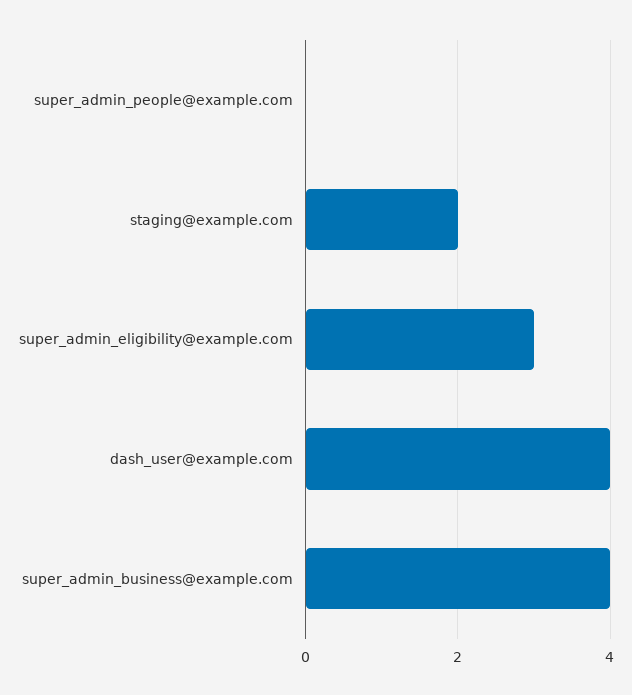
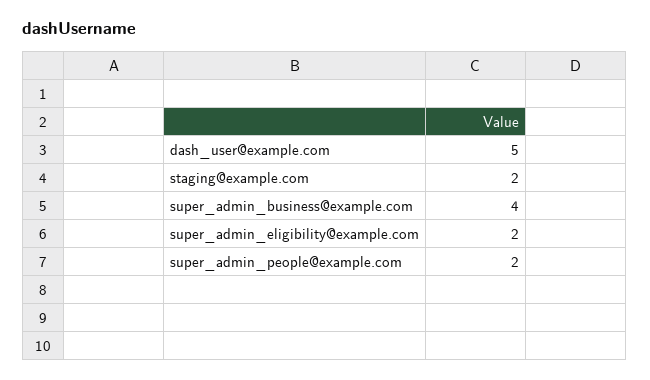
  {
-   "super_admin_people@example.com": 0,
+   "super_admin_people@example.com": 2,
    "staging@example.com": 2,
-   "super_admin_eligibility@example.com": 3,
+   "super_admin_eligibility@example.com": 2,
-   "dash_user@example.com": 4,
+   "dash_user@example.com": 5,
    "super_admin_business@example.com": 4
  }

